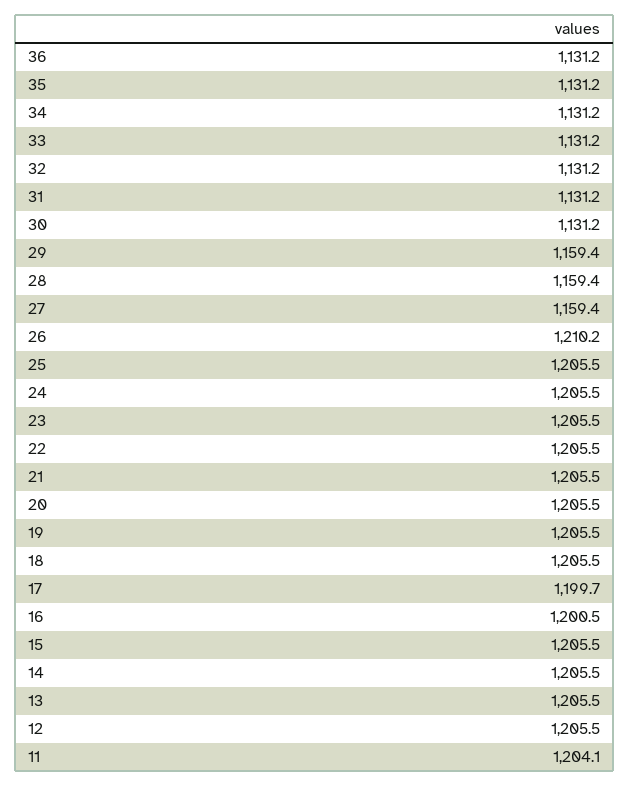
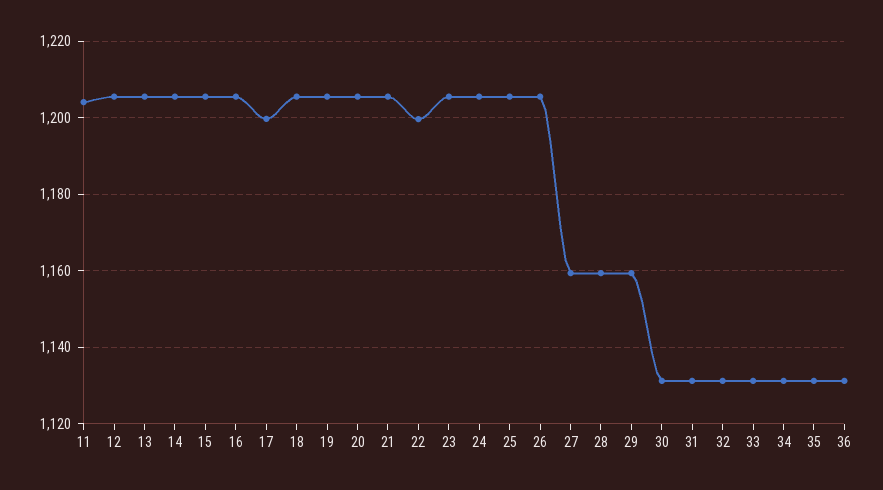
  {
    "36": 1131.2,
    "35": 1131.2,
    "34": 1131.2,
    "33": 1131.2,
    "32": 1131.2,
    "31": 1131.2,
    "30": 1131.2,
    "29": 1159.4,
    "28": 1159.4,
    "27": 1159.4,
-   "26": 1210.2,
+   "26": 1206,
    "25": 1205.5,
    "24": 1205.5,
    "23": 1205.5,
-   "22": 1205.5,
+   "22": 1200,
    "21": 1205.5,
    "20": 1205.5,
    "19": 1205.5,
    "18": 1205.5,
    "17": 1199.7,
-   "16": 1200.5,
+   "16": 1206,
    "15": 1205.5,
    "14": 1205.5,
    "13": 1205.5,
    "12": 1205.5,
    "11": 1204.1
  }

